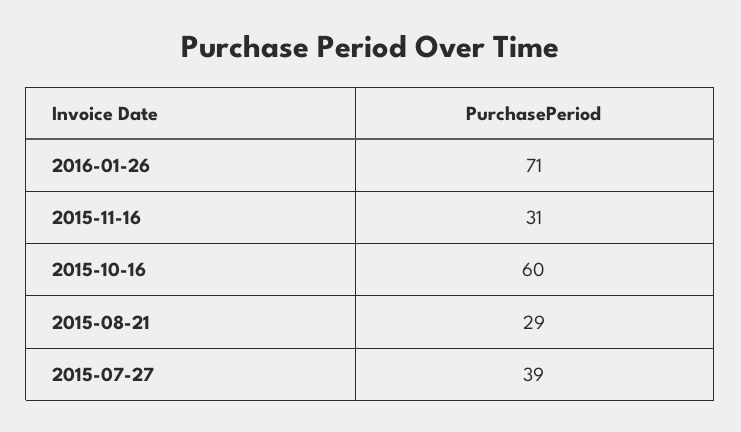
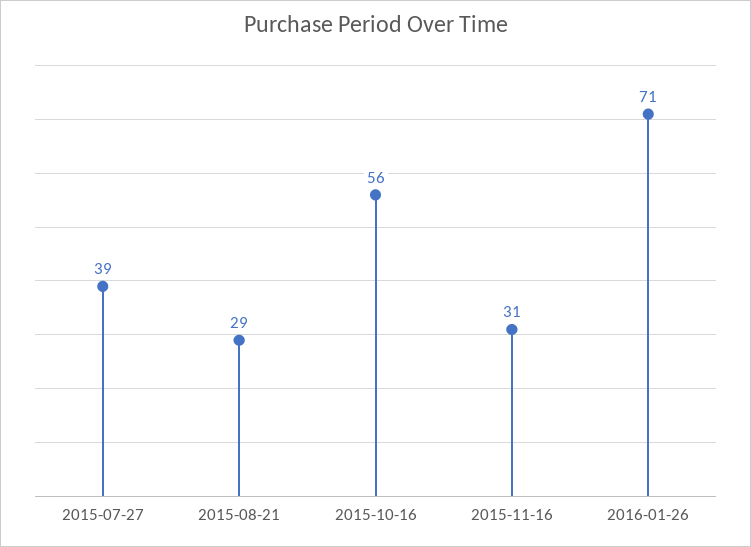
  {
    "2016-01-26": 71,
    "2015-11-16": 31,
-   "2015-10-16": 60,
+   "2015-10-16": 56,
    "2015-08-21": 29,
    "2015-07-27": 39
  }

